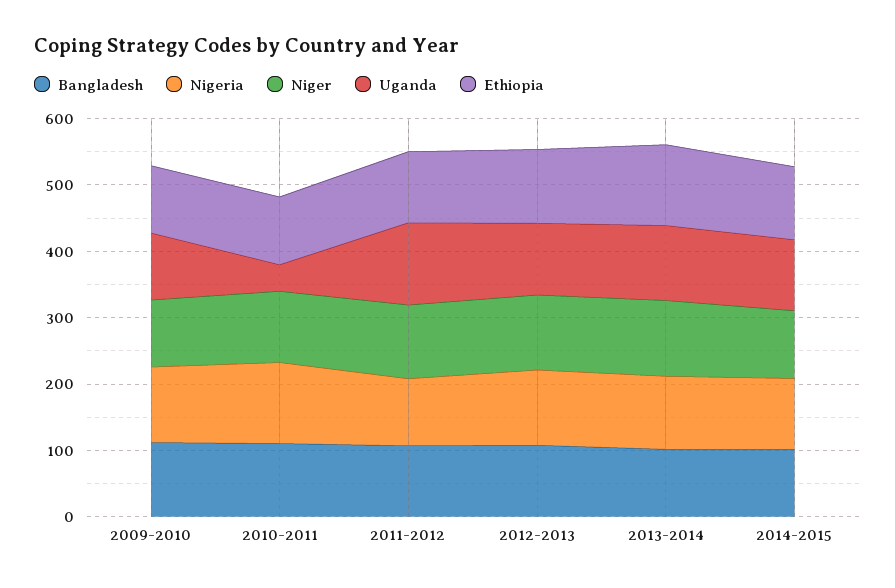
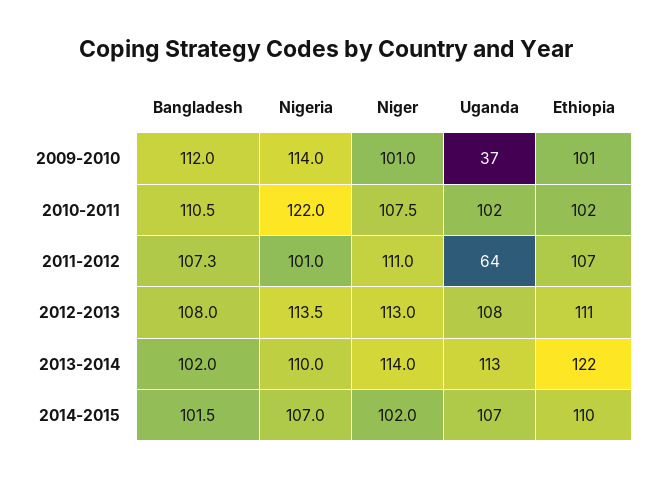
  {
    "Bangladesh": {
      "2009-2010": 112,
      "2010-2011": 110.5,
      "2011-2012": 107.3,
      "2012-2013": 108,
      "2013-2014": 102,
      "2014-2015": 101.5
    },
    "Nigeria": {
      "2009-2010": 114,
      "2010-2011": 122,
      "2011-2012": 101,
      "2012-2013": 113.5,
      "2013-2014": 110,
      "2014-2015": 107
    },
    "Niger": {
      "2009-2010": 101,
      "2010-2011": 107.5,
      "2011-2012": 111,
      "2012-2013": 113,
      "2013-2014": 114,
      "2014-2015": 102
    },
    "Uganda": {
-     "2009-2010": 100,
+     "2009-2010": 37,
-     "2010-2011": 40,
+     "2010-2011": 102,
-     "2011-2012": 120,
+     "2011-2012": 64,
      "2012-2013": 108,
      "2013-2014": 113,
      "2014-2015": 107
    },
    "Ethiopia": {
      "2009-2010": 101,
      "2010-2011": 102,
      "2011-2012": 107,
      "2012-2013": 111,
      "2013-2014": 122,
      "2014-2015": 110
    }
  }

